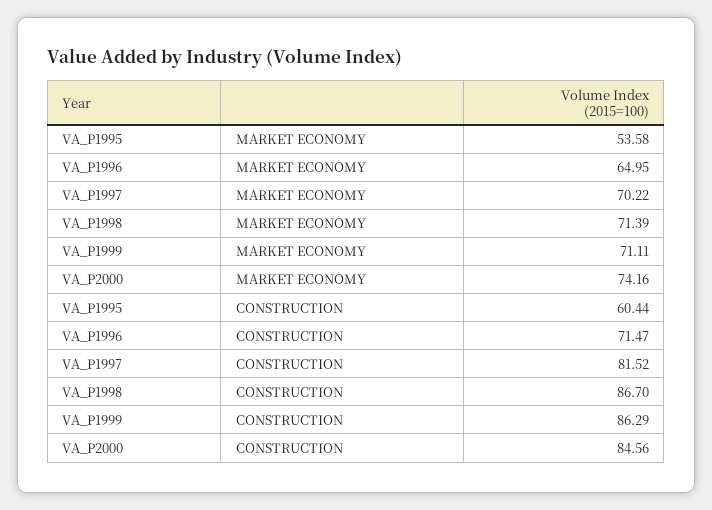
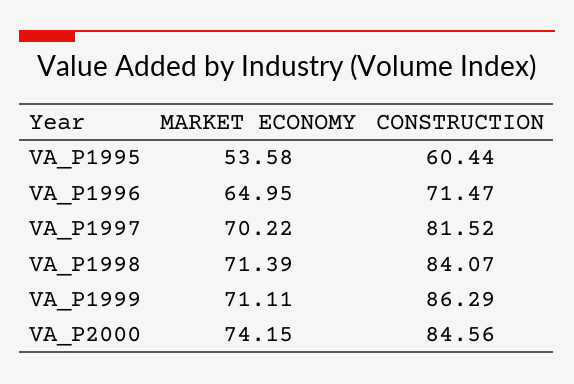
  {
    "VA_P1995": {
      "MARKET ECONOMY": 53.58,
      "CONSTRUCTION": 60.44
    },
    "VA_P1996": {
      "MARKET ECONOMY": 64.95,
      "CONSTRUCTION": 71.47
    },
    "VA_P1997": {
      "MARKET ECONOMY": 70.22,
      "CONSTRUCTION": 81.52
    },
    "VA_P1998": {
      "MARKET ECONOMY": 71.39,
-     "CONSTRUCTION": 86.7
+     "CONSTRUCTION": 84.07
    },
    "VA_P1999": {
      "MARKET ECONOMY": 71.11,
      "CONSTRUCTION": 86.29
    },
    "VA_P2000": {
-     "MARKET ECONOMY": 74.16,
+     "MARKET ECONOMY": 74.15,
      "CONSTRUCTION": 84.56
    }
  }

